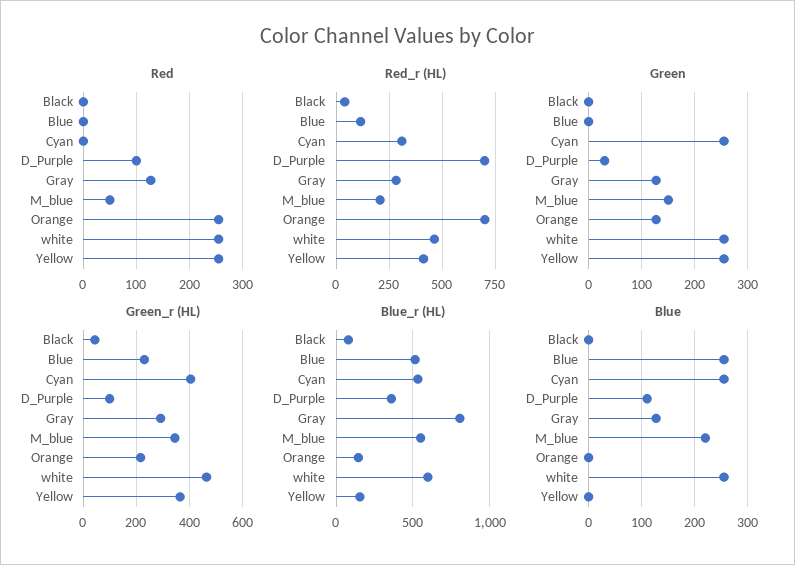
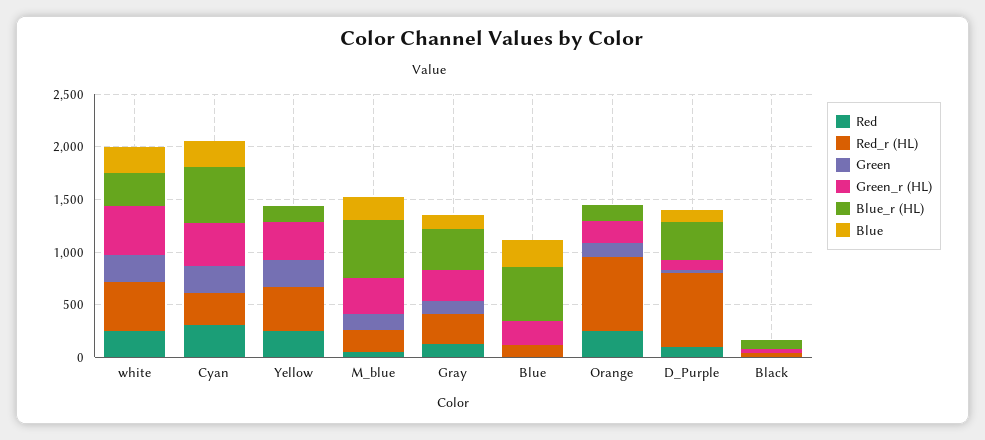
  {
    "Red": {
      "Black": 0,
      "Blue": 0,
-     "Cyan": 0,
+     "Cyan": 300,
      "D_Purple": 100,
      "Gray": 120,
      "M_blue": 60,
      "Orange": 260,
      "white": 260,
      "Yellow": 260
    },
    "Red_r (HL)": {
      "Black": 50,
      "Blue": 100,
      "Cyan": 300,
      "D_Purple": 700,
      "Gray": 300,
      "M_blue": 200,
      "Orange": 700,
      "white": 450,
      "Yellow": 400
    },
    "Green": {
      "Black": 0,
      "Blue": 0,
      "Cyan": 260,
      "D_Purple": 40,
      "Gray": 120,
      "M_blue": 160,
      "Orange": 120,
      "white": 260,
      "Yellow": 260
    },
    "Green_r (HL)": {
      "Black": 50,
      "Blue": 225,
      "Cyan": 400,
      "D_Purple": 100,
      "Gray": 300,
      "M_blue": 350,
      "Orange": 225,
      "white": 475,
      "Yellow": 375
    },
    "Blue_r (HL)": {
      "Black": 100,
      "Blue": 500,
      "Cyan": 550,
      "D_Purple": 350,
-     "Gray": 800,
+     "Gray": 400,
      "M_blue": 550,
      "Orange": 150,
-     "white": 600,
+     "white": 300,
      "Yellow": 150
    },
    "Blue": {
      "Black": 0,
      "Blue": 260,
      "Cyan": 260,
      "D_Purple": 120,
      "Gray": 120,
      "M_blue": 220,
      "Orange": 0,
      "white": 260,
      "Yellow": 0
    }
  }

